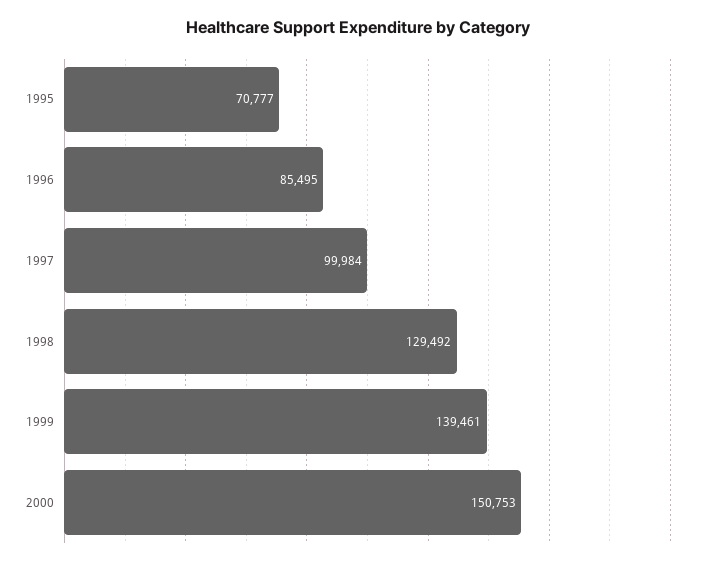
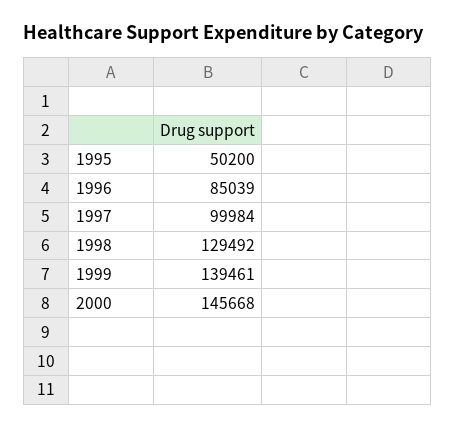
  {
-   "1995": 70777,
+   "1995": 50200,
-   "1996": 85495,
+   "1996": 85039,
    "1997": 99984,
    "1998": 129492,
    "1999": 139461,
-   "2000": 150753
+   "2000": 145668
  }

